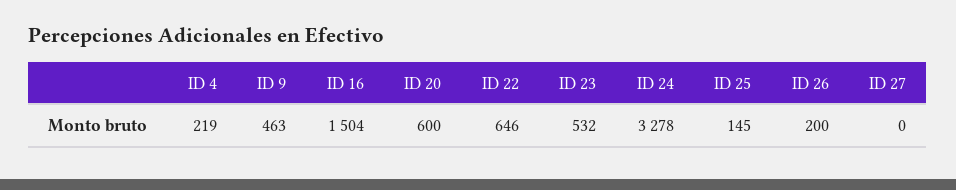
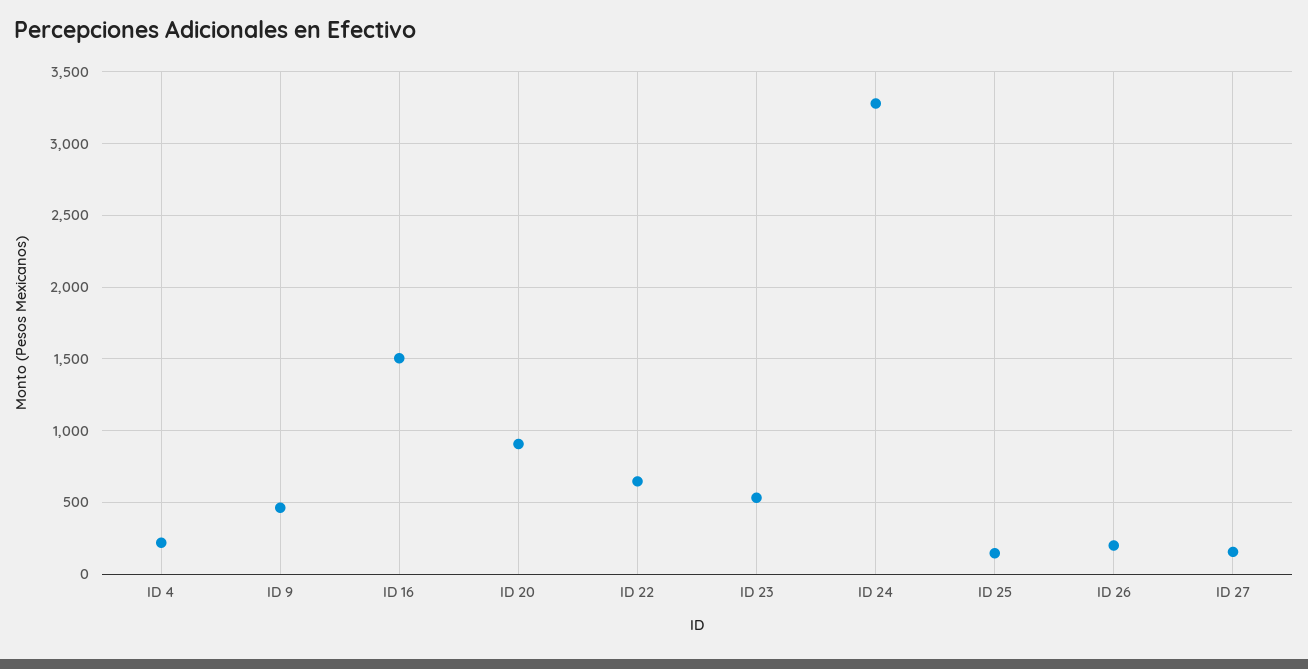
  {
    "ID 4": 219,
    "ID 9": 463,
    "ID 16": 1504,
-   "ID 20": 600,
+   "ID 20": 900,
    "ID 22": 646,
    "ID 23": 532,
    "ID 24": 3278,
    "ID 25": 145,
    "ID 26": 200,
-   "ID 27": 0
+   "ID 27": 150
  }

